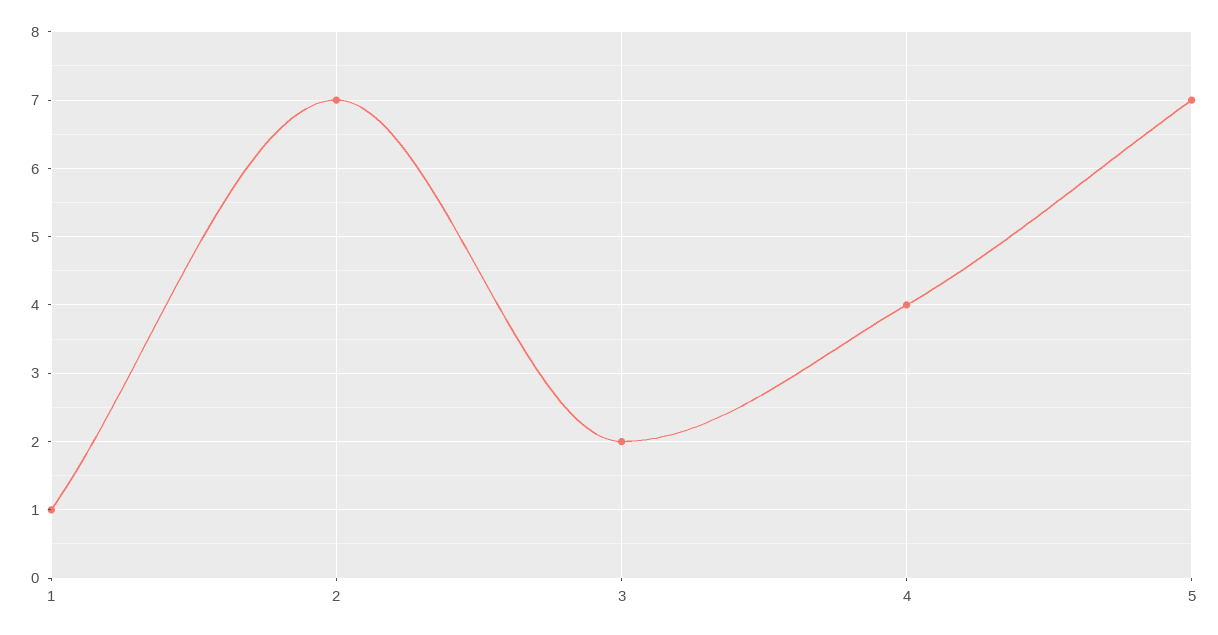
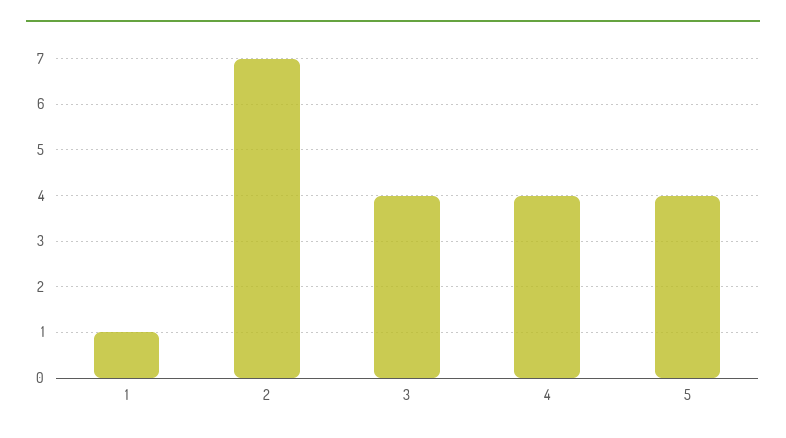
  {
    "1": 1,
    "2": 7,
-   "3": 2,
+   "3": 4,
    "4": 4,
-   "5": 7
+   "5": 4
  }

